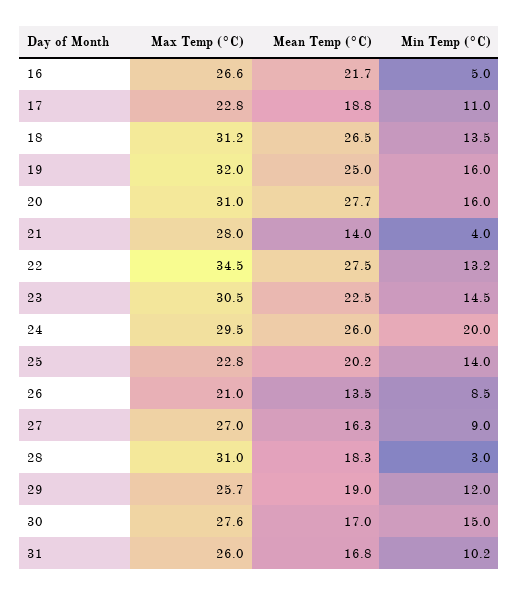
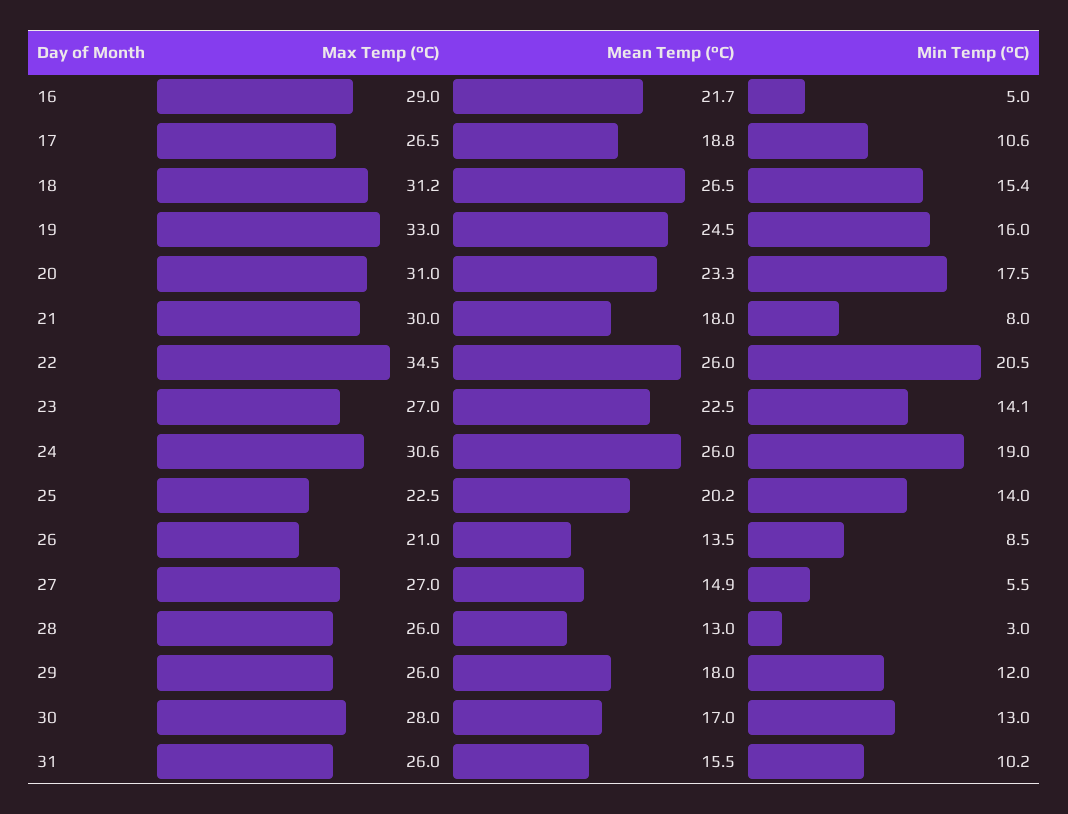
  {
    "Max Temp (°C)": {
-     "16": 26.6,
+     "16": 29,
-     "17": 22.8,
+     "17": 26.5,
      "18": 31.2,
-     "19": 32,
+     "19": 33,
      "20": 31,
-     "21": 28,
+     "21": 30,
      "22": 34.5,
-     "23": 30.5,
+     "23": 27,
-     "24": 29.5,
+     "24": 30.6,
-     "25": 22.8,
+     "25": 22.5,
      "26": 21,
      "27": 27,
-     "28": 31,
+     "28": 26,
-     "29": 25.7,
+     "29": 26,
-     "30": 27.6,
+     "30": 28,
      "31": 26
    },
    "Mean Temp (°C)": {
      "16": 21.7,
      "17": 18.8,
      "18": 26.5,
-     "19": 25,
+     "19": 24.5,
-     "20": 27.7,
+     "20": 23.3,
-     "21": 14,
+     "21": 18,
-     "22": 27.5,
+     "22": 26,
      "23": 22.5,
      "24": 26,
      "25": 20.2,
      "26": 13.5,
-     "27": 16.3,
+     "27": 14.9,
-     "28": 18.3,
+     "28": 13,
-     "29": 19,
+     "29": 18,
      "30": 17,
-     "31": 16.8
+     "31": 15.5
    },
    "Min Temp (°C)": {
      "16": 5,
-     "17": 11,
+     "17": 10.6,
-     "18": 13.5,
+     "18": 15.4,
      "19": 16,
-     "20": 16,
+     "20": 17.5,
-     "21": 4,
+     "21": 8,
-     "22": 13.2,
+     "22": 20.5,
-     "23": 14.5,
+     "23": 14.1,
-     "24": 20,
+     "24": 19,
      "25": 14,
      "26": 8.5,
-     "27": 9,
+     "27": 5.5,
      "28": 3,
      "29": 12,
-     "30": 15,
+     "30": 13,
      "31": 10.2
    }
  }

